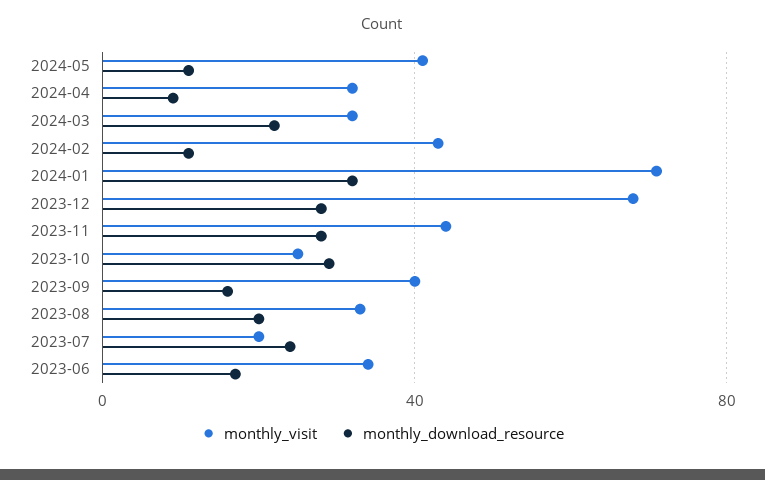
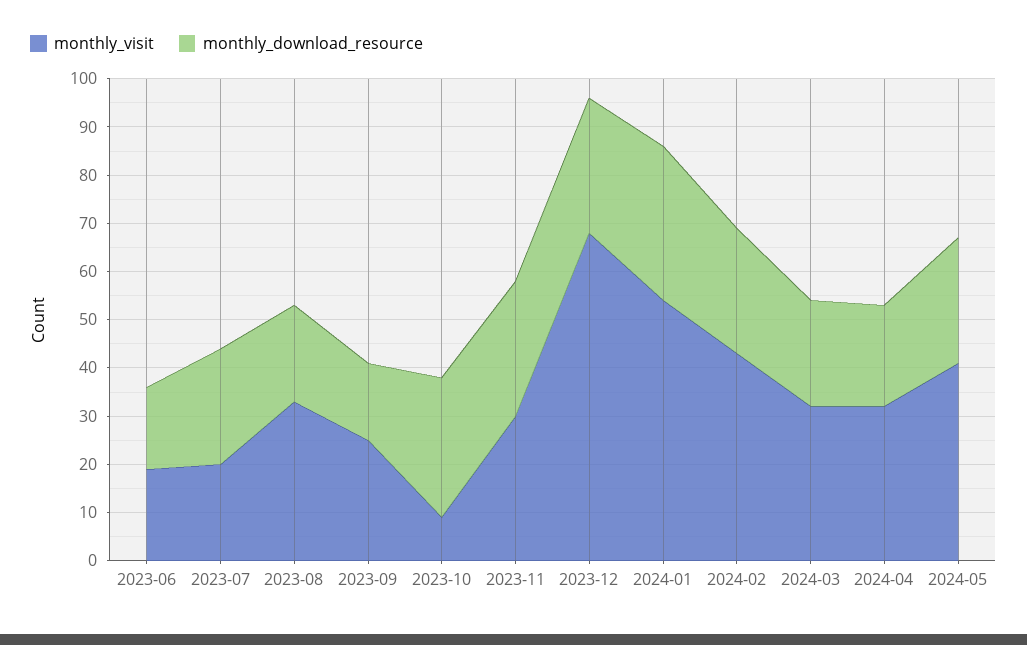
  {
    "monthly_visit": {
      "2024-05": 40,
      "2024-04": 30,
      "2024-03": 30,
      "2024-02": 45,
-     "2024-01": 70,
+     "2024-01": 55,
      "2023-12": 70,
-     "2023-11": 45,
+     "2023-11": 30,
-     "2023-10": 25,
+     "2023-10": 10,
-     "2023-09": 40,
+     "2023-09": 25,
      "2023-08": 35,
      "2023-07": 20,
-     "2023-06": 35
+     "2023-06": 20
    },
    "monthly_download_resource": {
-     "2024-05": 10,
+     "2024-05": 25,
-     "2024-04": 10,
+     "2024-04": 20,
      "2024-03": 20,
-     "2024-02": 10,
+     "2024-02": 25,
      "2024-01": 30,
      "2023-12": 30,
      "2023-11": 30,
      "2023-10": 30,
      "2023-09": 15,
      "2023-08": 20,
      "2023-07": 25,
      "2023-06": 15
    }
  }

